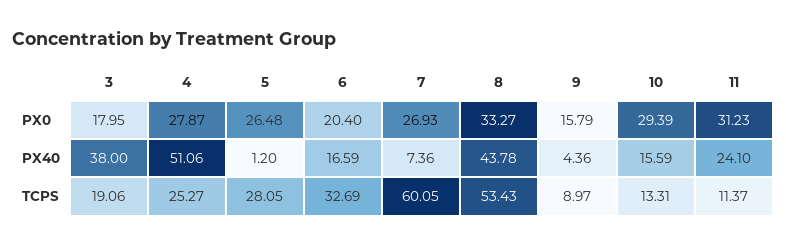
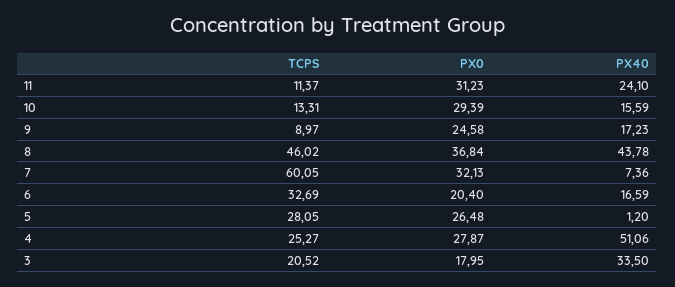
  {
    "3": {
      "PX0": 17.95,
-     "PX40": 38,
+     "PX40": 33.5,
-     "TCPS": 19.06
+     "TCPS": 20.52
    },
    "4": {
      "PX0": 27.87,
      "PX40": 51.06,
      "TCPS": 25.27
    },
    "5": {
      "PX0": 26.48,
      "PX40": 1.2,
      "TCPS": 28.05
    },
    "6": {
      "PX0": 20.4,
      "PX40": 16.59,
      "TCPS": 32.69
    },
    "7": {
-     "PX0": 26.93,
+     "PX0": 32.13,
      "PX40": 7.36,
      "TCPS": 60.05
    },
    "8": {
-     "PX0": 33.27,
+     "PX0": 36.84,
      "PX40": 43.78,
-     "TCPS": 53.43
+     "TCPS": 46.02
    },
    "9": {
-     "PX0": 15.79,
+     "PX0": 24.58,
-     "PX40": 4.36,
+     "PX40": 17.23,
      "TCPS": 8.97
    },
    "10": {
      "PX0": 29.39,
      "PX40": 15.59,
      "TCPS": 13.31
    },
    "11": {
      "PX0": 31.23,
      "PX40": 24.1,
      "TCPS": 11.37
    }
  }

